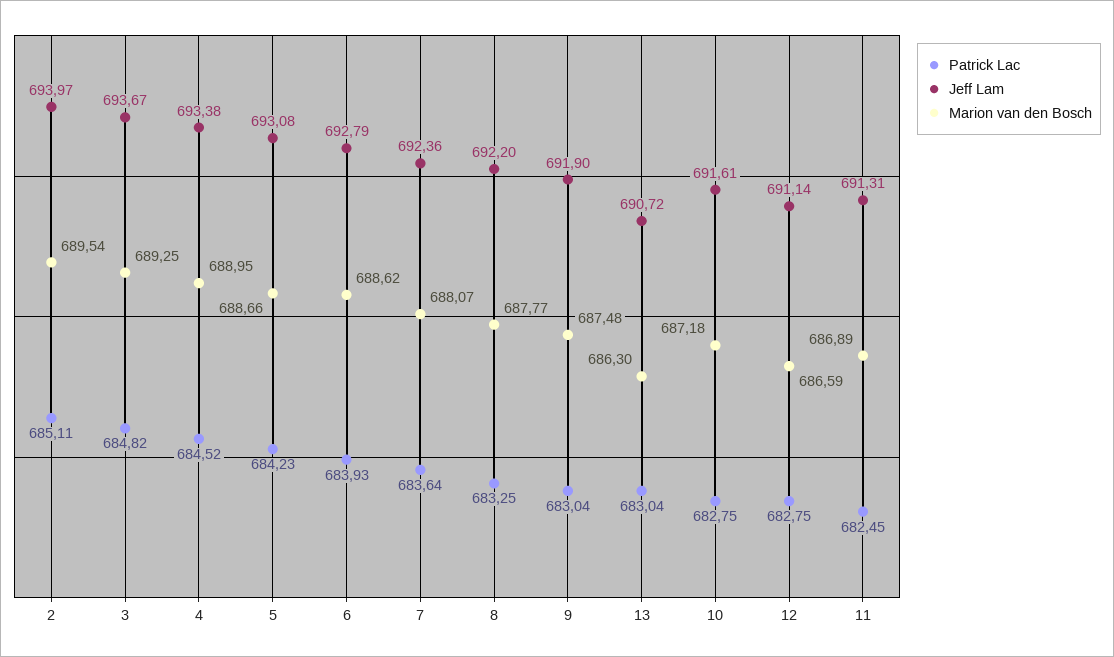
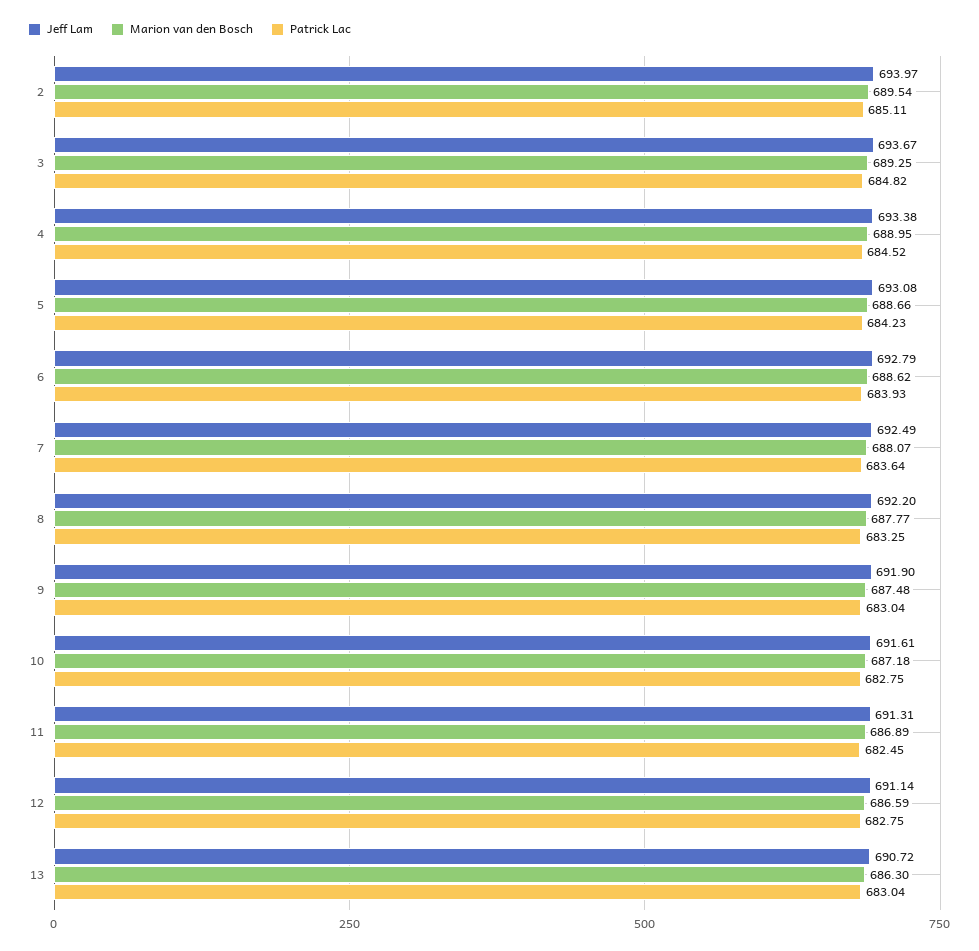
  {
    "Patrick Lac": {
      "2": 685.11,
      "3": 684.82,
      "4": 684.52,
      "5": 684.23,
      "6": 683.93,
      "7": 683.64,
      "8": 683.25,
      "9": 683.04,
      "13": 683.04,
      "10": 682.75,
      "12": 682.75,
      "11": 682.45
    },
    "Jeff Lam": {
      "2": 693.97,
      "3": 693.67,
      "4": 693.38,
      "5": 693.08,
      "6": 692.79,
-     "7": 692.36,
+     "7": 692.49,
      "8": 692.2,
      "9": 691.9,
      "13": 690.72,
      "10": 691.61,
      "12": 691.14,
      "11": 691.31
    },
    "Marion van den Bosch": {
      "2": 689.54,
      "3": 689.25,
      "4": 688.95,
      "5": 688.66,
      "6": 688.62,
      "7": 688.07,
      "8": 687.77,
      "9": 687.48,
      "13": 686.3,
      "10": 687.18,
      "12": 686.59,
      "11": 686.89
    }
  }

